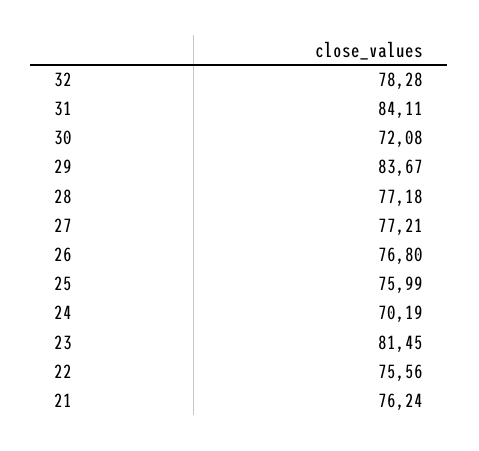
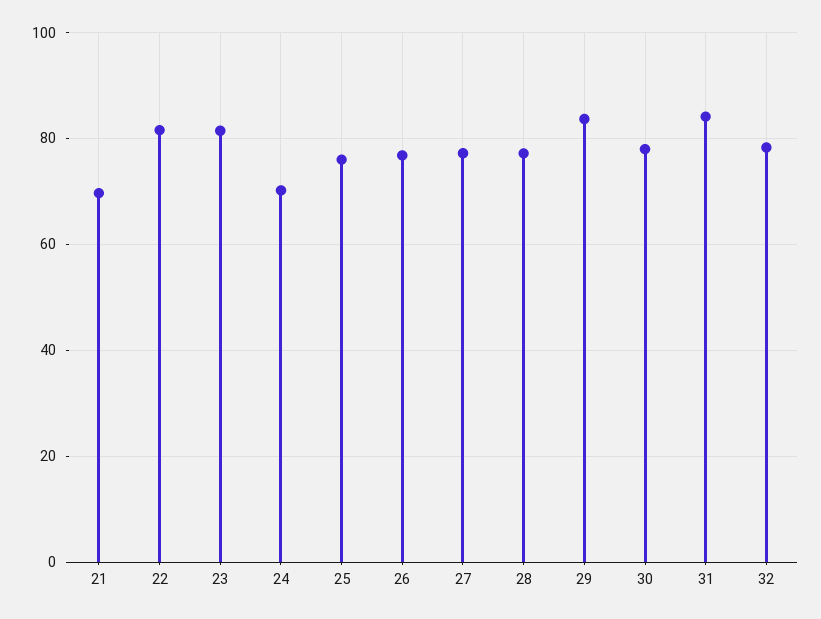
  {
    "32": 78.28,
    "31": 84.11,
-   "30": 72.08,
+   "30": 78,
    "29": 83.67,
    "28": 77.18,
    "27": 77.21,
    "26": 76.8,
    "25": 75.99,
    "24": 70.19,
    "23": 81.45,
-   "22": 75.56,
+   "22": 82,
-   "21": 76.24
+   "21": 70
  }

